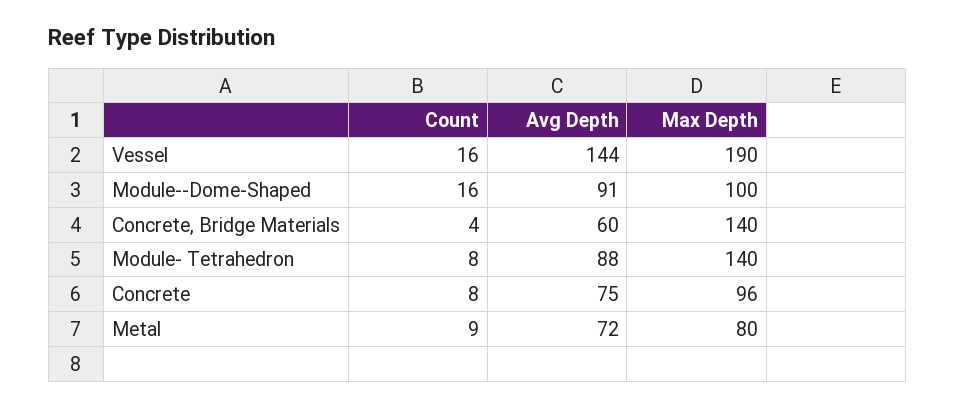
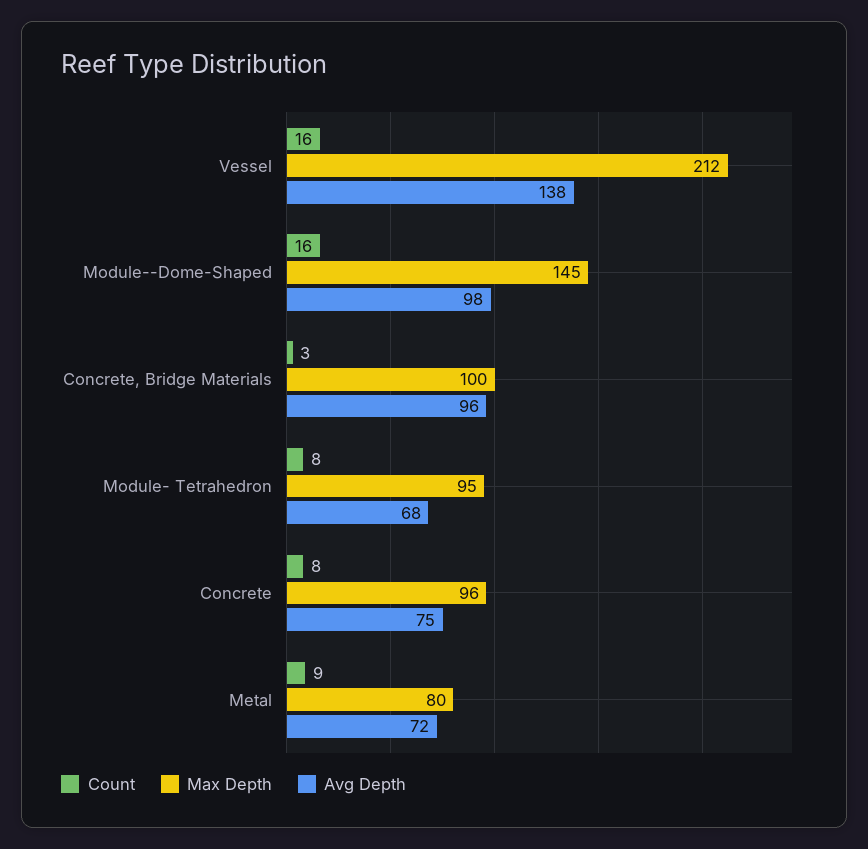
  {
    "Count": {
      "Vessel": 16,
      "Module--Dome-Shaped": 16,
-     "Concrete, Bridge Materials": 4,
+     "Concrete, Bridge Materials": 3,
      "Module- Tetrahedron": 8,
      "Concrete": 8,
      "Metal": 9
    },
    "Avg Depth": {
-     "Vessel": 144,
+     "Vessel": 138,
-     "Module--Dome-Shaped": 91,
+     "Module--Dome-Shaped": 98,
-     "Concrete, Bridge Materials": 60,
+     "Concrete, Bridge Materials": 96,
-     "Module- Tetrahedron": 88,
+     "Module- Tetrahedron": 68,
      "Concrete": 75,
      "Metal": 72
    },
    "Max Depth": {
-     "Vessel": 190,
+     "Vessel": 212,
-     "Module--Dome-Shaped": 100,
+     "Module--Dome-Shaped": 145,
-     "Concrete, Bridge Materials": 140,
+     "Concrete, Bridge Materials": 100,
-     "Module- Tetrahedron": 140,
+     "Module- Tetrahedron": 95,
      "Concrete": 96,
      "Metal": 80
    }
  }

